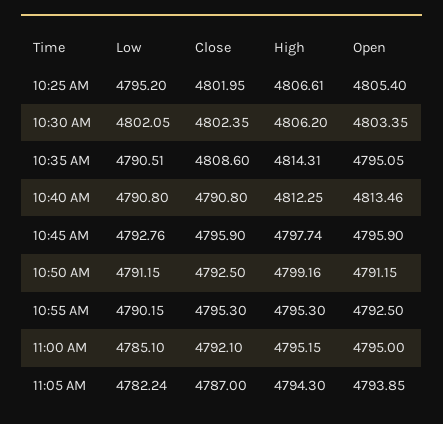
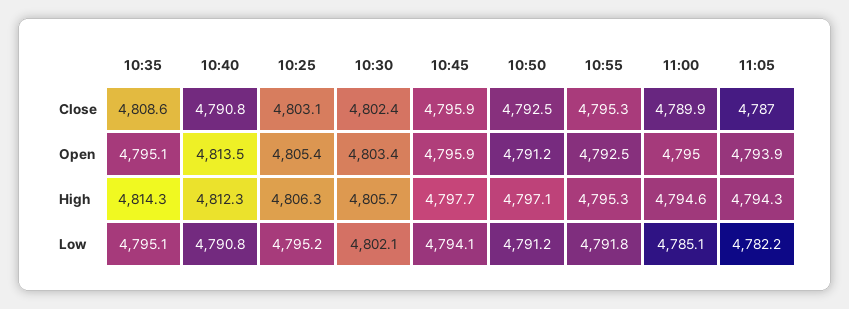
  {
    "Low": {
      "10:25 AM": 4795.2,
      "10:30 AM": 4802.05,
-     "10:35 AM": 4790.51,
+     "10:35 AM": 4795.1,
      "10:40 AM": 4790.8,
-     "10:45 AM": 4792.76,
+     "10:45 AM": 4794.1,
      "10:50 AM": 4791.15,
-     "10:55 AM": 4790.15,
+     "10:55 AM": 4791.8,
      "11:00 AM": 4785.1,
      "11:05 AM": 4782.24
    },
    "Close": {
-     "10:25 AM": 4801.95,
+     "10:25 AM": 4803.1,
      "10:30 AM": 4802.35,
      "10:35 AM": 4808.6,
      "10:40 AM": 4790.8,
      "10:45 AM": 4795.9,
      "10:50 AM": 4792.5,
      "10:55 AM": 4795.3,
-     "11:00 AM": 4792.1,
+     "11:00 AM": 4789.9,
      "11:05 AM": 4787
    },
    "High": {
-     "10:25 AM": 4806.61,
+     "10:25 AM": 4806.3,
-     "10:30 AM": 4806.2,
+     "10:30 AM": 4805.7,
      "10:35 AM": 4814.31,
      "10:40 AM": 4812.25,
      "10:45 AM": 4797.74,
-     "10:50 AM": 4799.16,
+     "10:50 AM": 4797.1,
      "10:55 AM": 4795.3,
-     "11:00 AM": 4795.15,
+     "11:00 AM": 4794.6,
      "11:05 AM": 4794.3
    },
    "Open": {
      "10:25 AM": 4805.4,
      "10:30 AM": 4803.35,
      "10:35 AM": 4795.05,
      "10:40 AM": 4813.46,
      "10:45 AM": 4795.9,
      "10:50 AM": 4791.15,
      "10:55 AM": 4792.5,
      "11:00 AM": 4795,
      "11:05 AM": 4793.85
    }
  }

